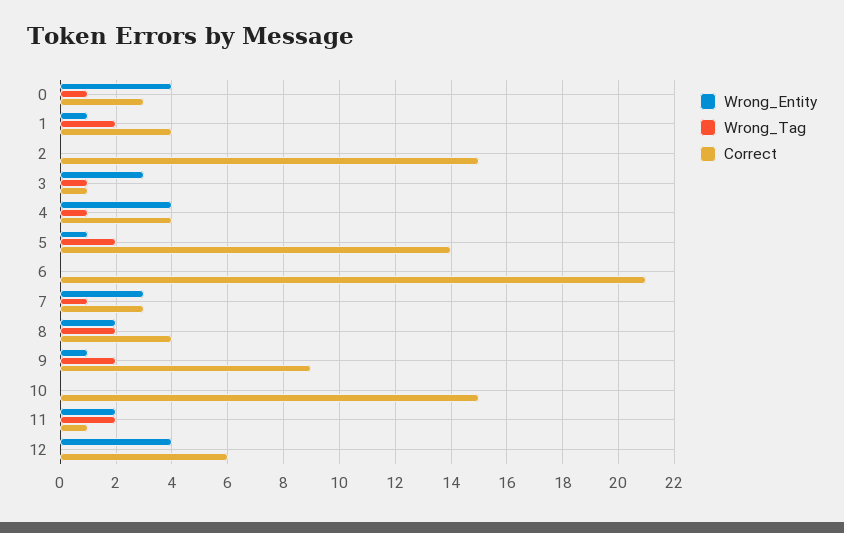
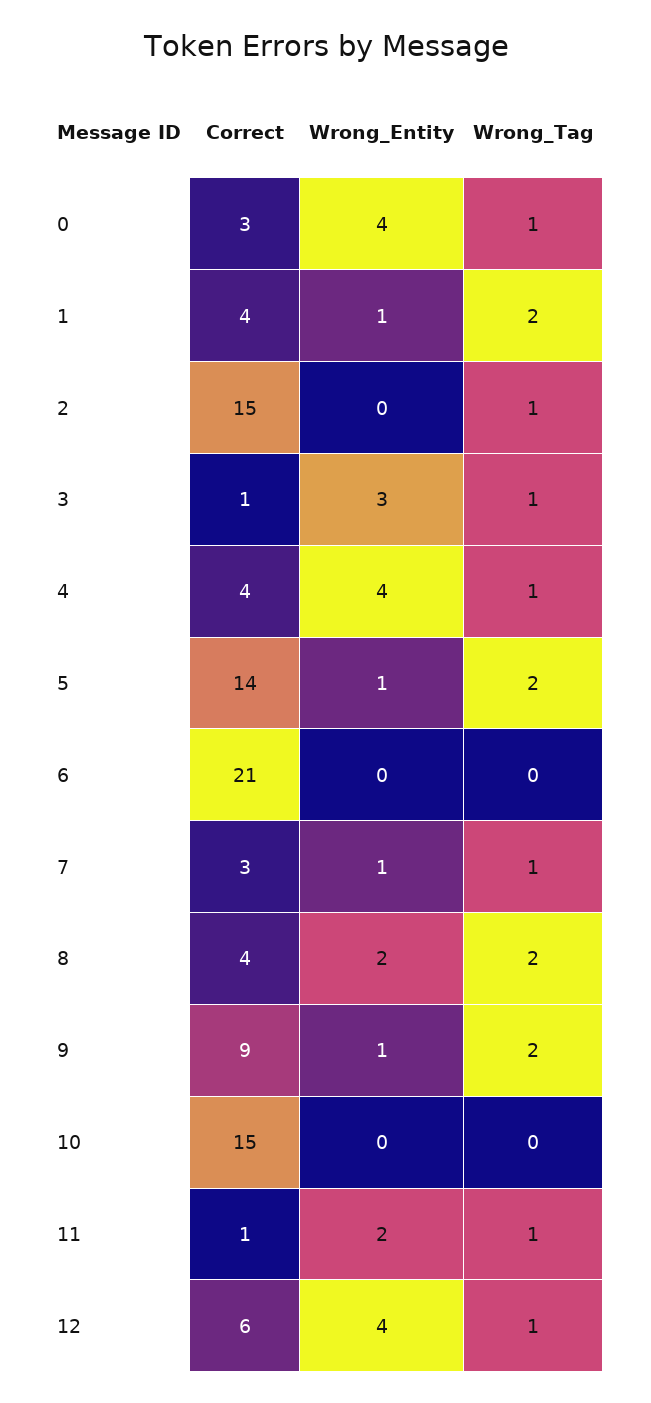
  {
    "Wrong_Entity": {
      "0": 4,
      "1": 1,
      "2": 0,
      "3": 3,
      "4": 4,
      "5": 1,
      "6": 0,
-     "7": 3,
+     "7": 1,
      "8": 2,
      "9": 1,
      "10": 0,
      "11": 2,
      "12": 4
    },
    "Wrong_Tag": {
      "0": 1,
      "1": 2,
-     "2": 0,
+     "2": 1,
      "3": 1,
      "4": 1,
      "5": 2,
      "6": 0,
      "7": 1,
      "8": 2,
      "9": 2,
      "10": 0,
-     "11": 2,
+     "11": 1,
-     "12": 0
+     "12": 1
    },
    "Correct": {
      "0": 3,
      "1": 4,
      "2": 15,
      "3": 1,
      "4": 4,
      "5": 14,
      "6": 21,
      "7": 3,
      "8": 4,
      "9": 9,
      "10": 15,
      "11": 1,
      "12": 6
    }
  }

